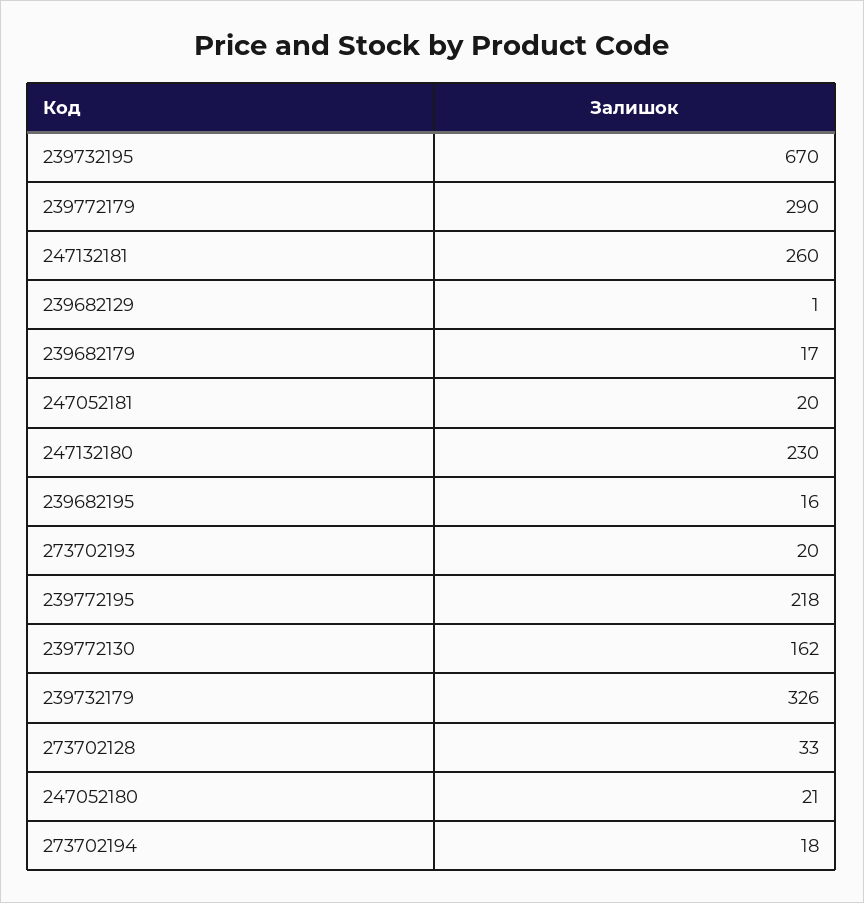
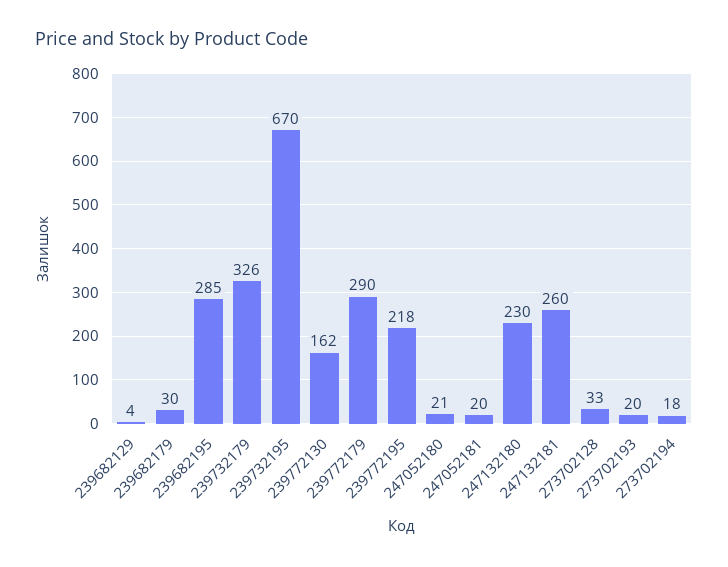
  {
    "239732195": 670,
    "239772179": 290,
    "247132181": 260,
-   "239682129": 1,
+   "239682129": 4,
-   "239682179": 17,
+   "239682179": 30,
    "247052181": 20,
    "247132180": 230,
-   "239682195": 16,
+   "239682195": 285,
    "273702193": 20,
    "239772195": 218,
    "239772130": 162,
    "239732179": 326,
    "273702128": 33,
    "247052180": 21,
    "273702194": 18
  }

